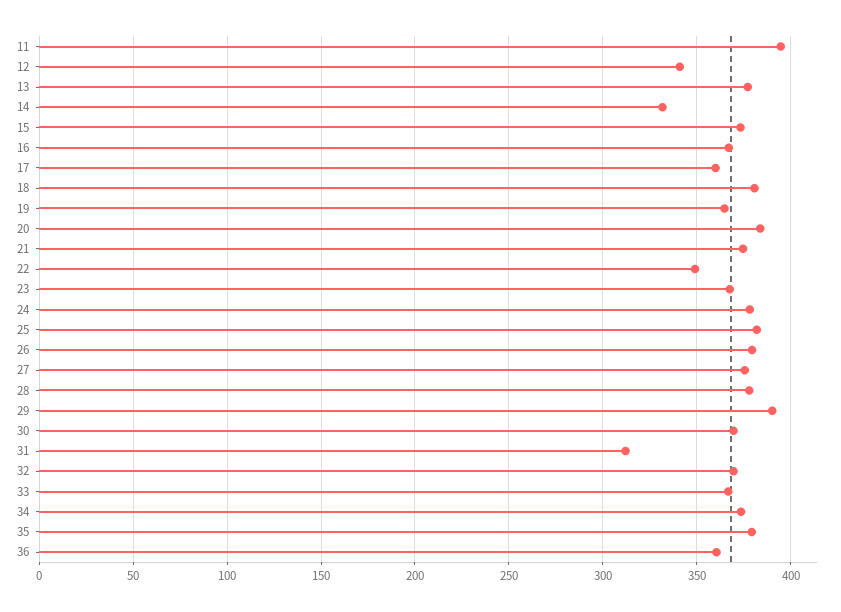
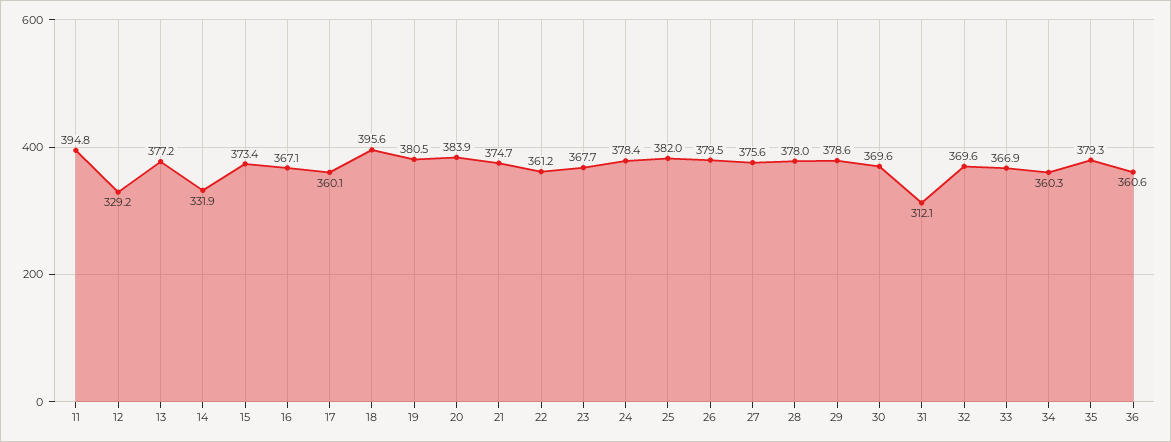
  {
    "11": 394.8,
-   "12": 340,
+   "12": 329.2,
    "13": 377.2,
    "14": 331.9,
    "15": 373.4,
    "16": 367.1,
    "17": 360.1,
-   "18": 380,
+   "18": 395.6,
-   "19": 365,
+   "19": 380.5,
    "20": 383.9,
    "21": 374.7,
-   "22": 350,
+   "22": 361.2,
    "23": 367.7,
    "24": 378.4,
    "25": 382,
    "26": 379.5,
    "27": 375.6,
    "28": 378,
-   "29": 390,
+   "29": 378.6,
    "30": 369.6,
    "31": 312.1,
    "32": 369.6,
    "33": 366.9,
-   "34": 375,
+   "34": 360.3,
    "35": 379.3,
    "36": 360.6
  }

